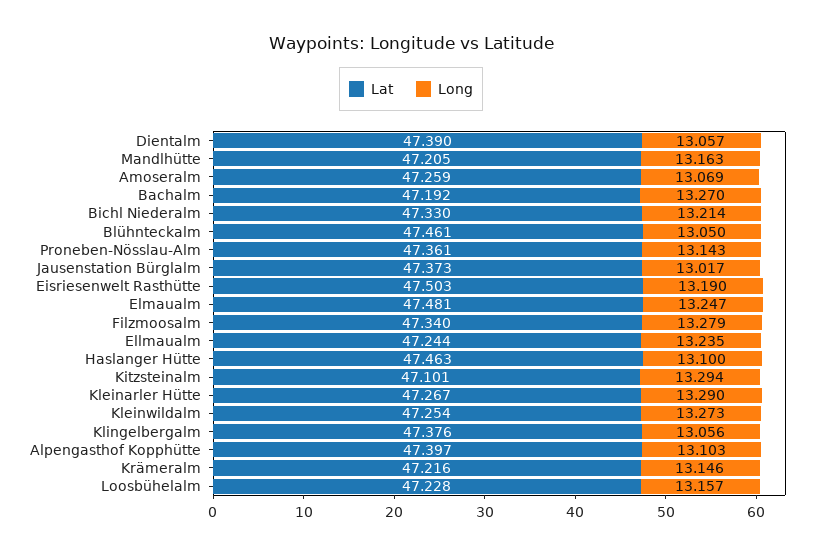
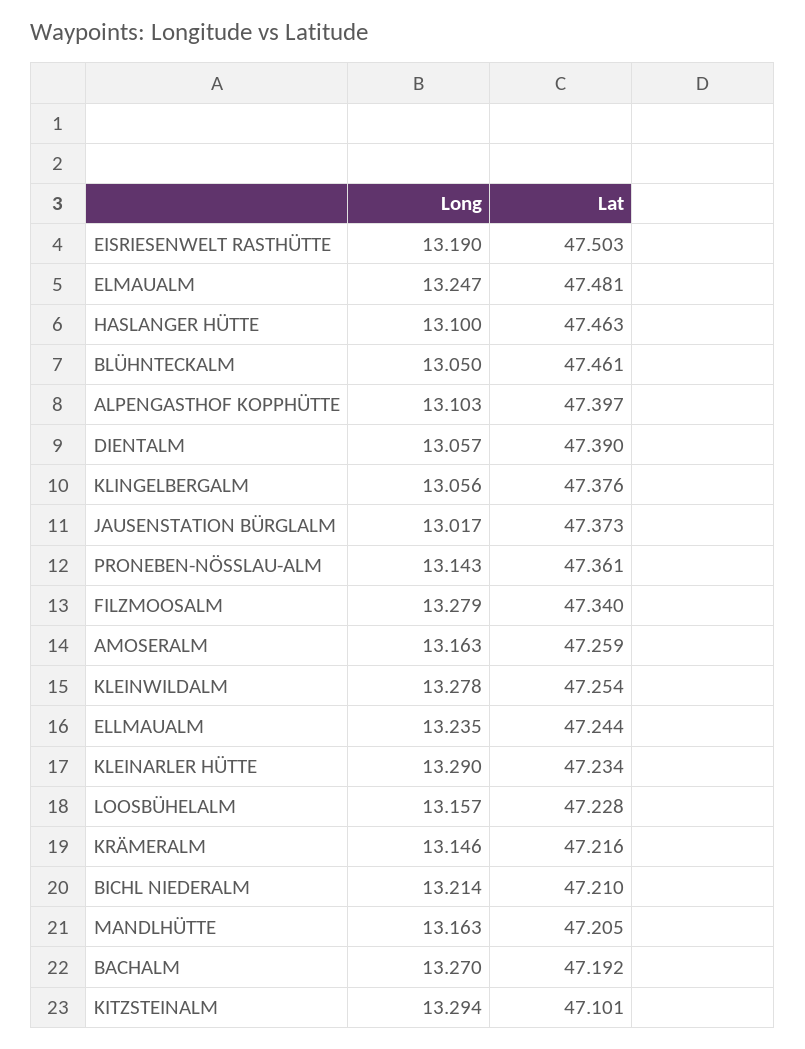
  {
    "Lat": {
      "Dientalm": 47.39,
      "Mandlhütte": 47.205,
      "Amoseralm": 47.259,
      "Bachalm": 47.192,
-     "Bichl Niederalm": 47.33,
+     "Bichl Niederalm": 47.21,
      "Blühnteckalm": 47.461,
      "Proneben-Nösslau-Alm": 47.361,
      "Jausenstation Bürglalm": 47.373,
      "Eisriesenwelt Rasthütte": 47.503,
      "Elmaualm": 47.481,
      "Filzmoosalm": 47.34,
      "Ellmaualm": 47.244,
      "Haslanger Hütte": 47.463,
      "Kitzsteinalm": 47.101,
-     "Kleinarler Hütte": 47.267,
+     "Kleinarler Hütte": 47.234,
      "Kleinwildalm": 47.254,
      "Klingelbergalm": 47.376,
      "Alpengasthof Kopphütte": 47.397,
      "Krämeralm": 47.216,
      "Loosbühelalm": 47.228
    },
    "Long": {
      "Dientalm": 13.057,
      "Mandlhütte": 13.163,
-     "Amoseralm": 13.069,
+     "Amoseralm": 13.163,
      "Bachalm": 13.27,
      "Bichl Niederalm": 13.214,
      "Blühnteckalm": 13.05,
      "Proneben-Nösslau-Alm": 13.143,
      "Jausenstation Bürglalm": 13.017,
      "Eisriesenwelt Rasthütte": 13.19,
      "Elmaualm": 13.247,
      "Filzmoosalm": 13.279,
      "Ellmaualm": 13.235,
      "Haslanger Hütte": 13.1,
      "Kitzsteinalm": 13.294,
      "Kleinarler Hütte": 13.29,
-     "Kleinwildalm": 13.273,
+     "Kleinwildalm": 13.278,
      "Klingelbergalm": 13.056,
      "Alpengasthof Kopphütte": 13.103,
      "Krämeralm": 13.146,
      "Loosbühelalm": 13.157
    }
  }

